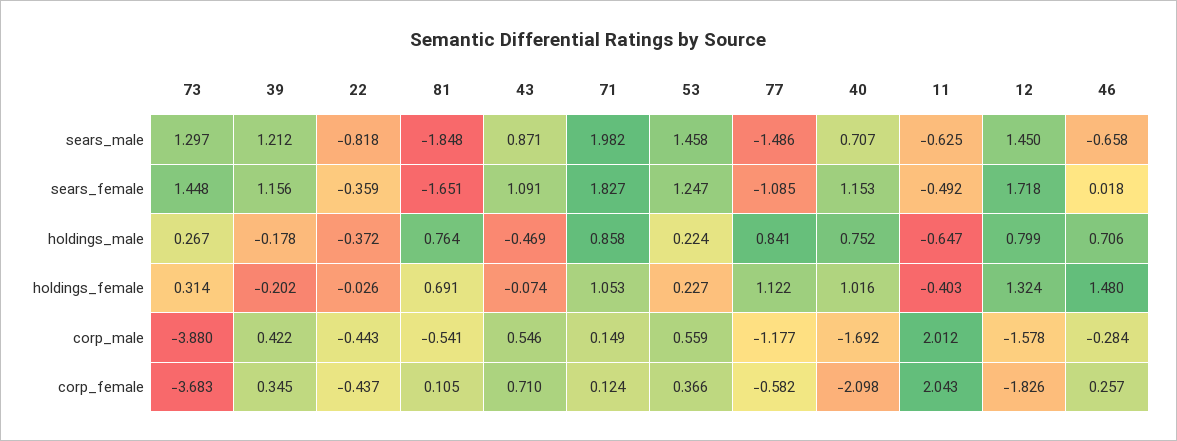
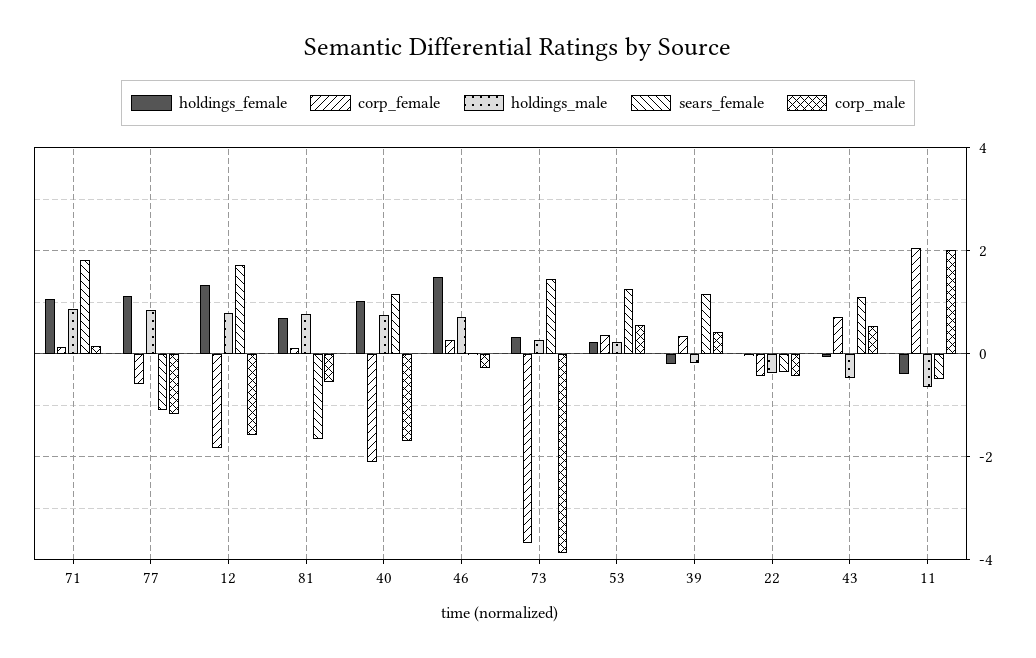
  {
-   "sears_male": {
-     "73": 1.297,
-     "39": 1.212,
-     "22": -0.818,
-     "81": -1.848,
-     "43": 0.871,
-     "71": 1.982,
-     "53": 1.458,
-     "77": -1.486,
-     "40": 0.707,
-     "11": -0.625,
-     "12": 1.45,
-     "46": -0.658
-   },
    "sears_female": {
      "73": 1.448,
      "39": 1.156,
      "22": -0.359,
      "81": -1.651,
      "43": 1.091,
      "71": 1.827,
      "53": 1.247,
      "77": -1.085,
      "40": 1.153,
      "11": -0.492,
      "12": 1.718,
      "46": 0.018
    },
    "holdings_male": {
      "73": 0.267,
      "39": -0.178,
      "22": -0.372,
      "81": 0.764,
      "43": -0.469,
      "71": 0.858,
      "53": 0.224,
      "77": 0.841,
      "40": 0.752,
      "11": -0.647,
      "12": 0.799,
      "46": 0.706
    },
    "holdings_female": {
      "73": 0.314,
      "39": -0.202,
      "22": -0.026,
      "81": 0.691,
      "43": -0.074,
      "71": 1.053,
      "53": 0.227,
      "77": 1.122,
      "40": 1.016,
      "11": -0.403,
      "12": 1.324,
      "46": 1.48
    },
    "corp_male": {
      "73": -3.88,
      "39": 0.422,
      "22": -0.443,
      "81": -0.541,
      "43": 0.546,
      "71": 0.149,
      "53": 0.559,
      "77": -1.177,
      "40": -1.692,
      "11": 2.012,
      "12": -1.578,
      "46": -0.284
    },
    "corp_female": {
      "73": -3.683,
      "39": 0.345,
      "22": -0.437,
      "81": 0.105,
      "43": 0.71,
      "71": 0.124,
      "53": 0.366,
      "77": -0.582,
      "40": -2.098,
      "11": 2.043,
      "12": -1.826,
      "46": 0.257
    }
  }

